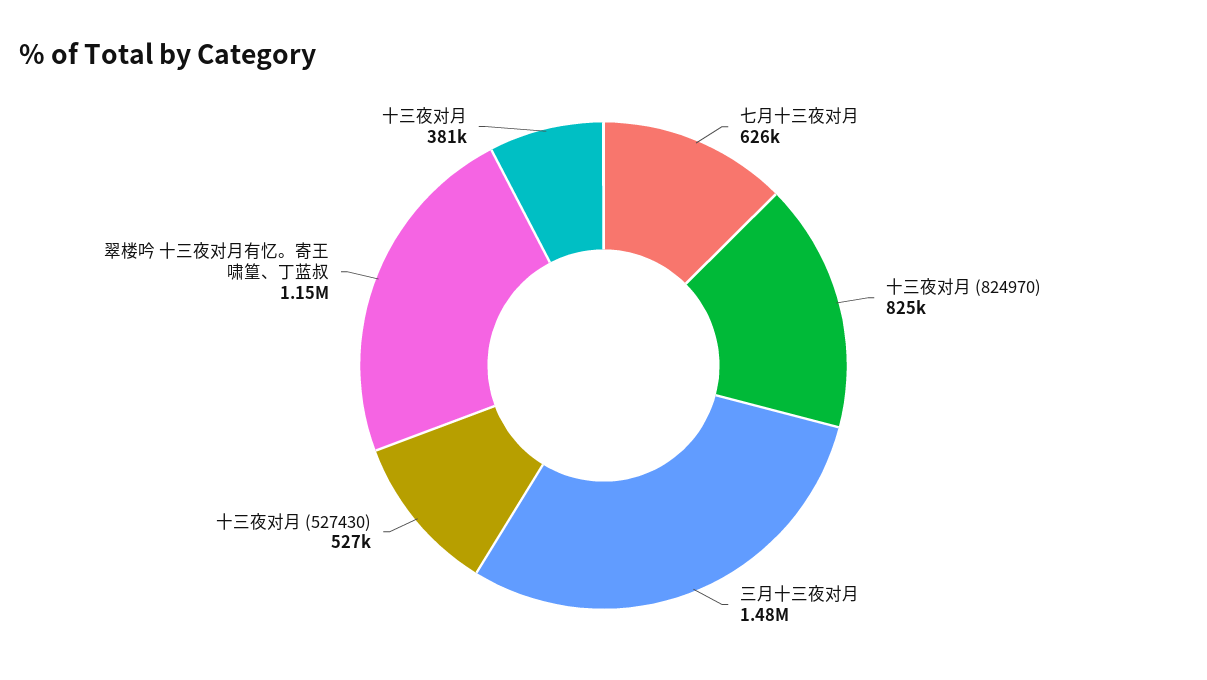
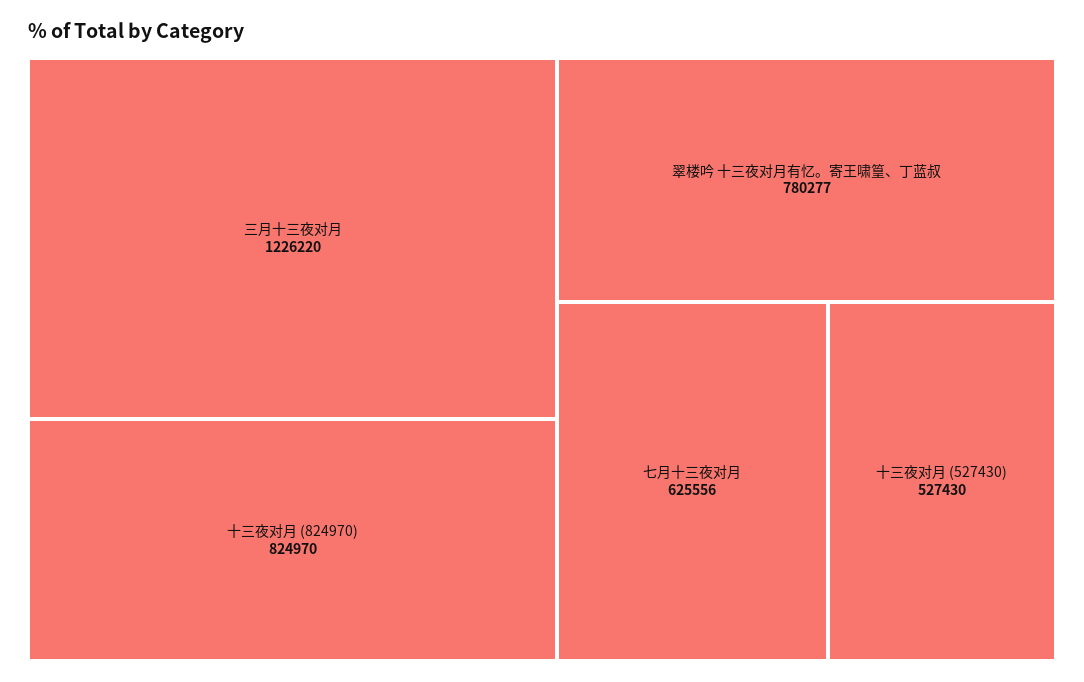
  {
    "七月十三夜对月": 625556,
    "十三夜对月 (824970)": 824970,
-   "三月十三夜对月": 1480000,
+   "三月十三夜对月": 1226220,
    "十三夜对月 (527430)": 527430,
-   "翠楼吟 十三夜对月有忆。寄王啸篁、丁蓝叔": 1150000,
+   "翠楼吟 十三夜对月有忆。寄王啸篁、丁蓝叔": 780277
-   "十三夜对月": 381000
  }

